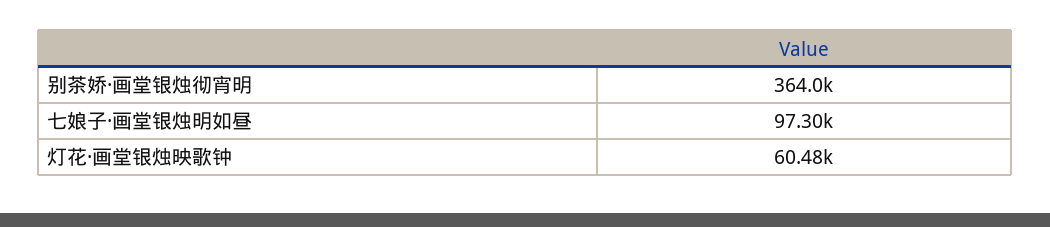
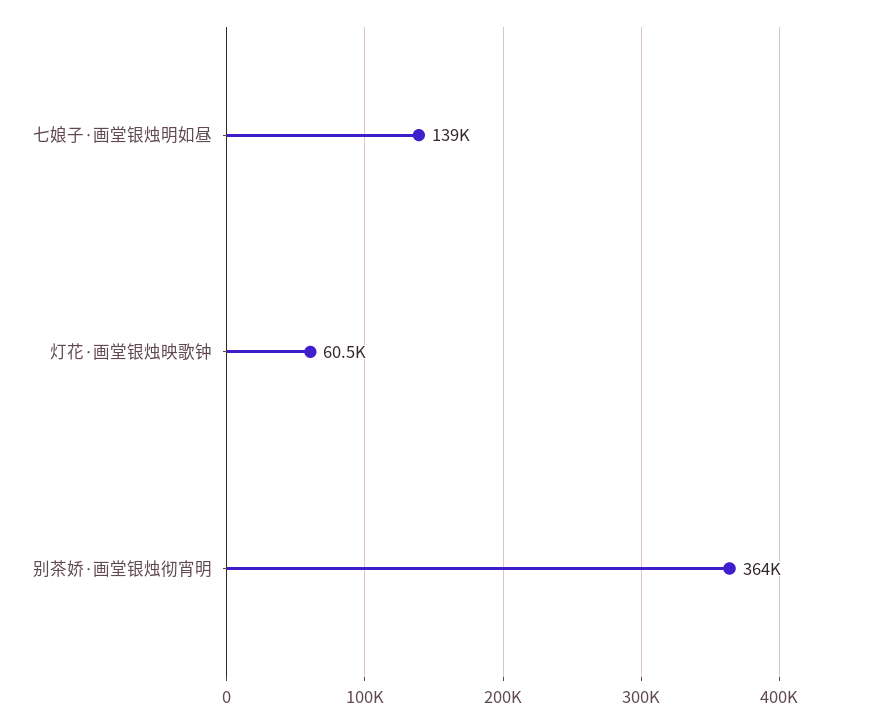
  {
    "别茶娇·画堂银烛彻宵明": 364000,
-   "七娘子·画堂银烛明如昼": 97300,
+   "七娘子·画堂银烛明如昼": 139000,
    "灯花·画堂银烛映歌钟": 60480
  }

